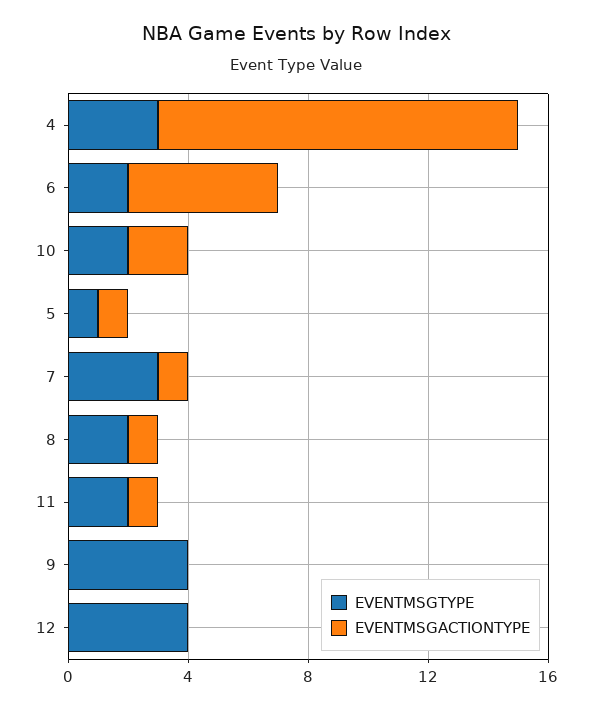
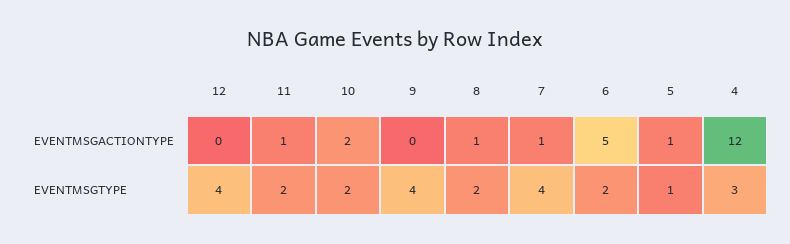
  {
    "EVENTMSGTYPE": {
      "4": 3,
      "6": 2,
      "10": 2,
      "5": 1,
-     "7": 3,
+     "7": 4,
      "8": 2,
      "11": 2,
      "9": 4,
      "12": 4
    },
    "EVENTMSGACTIONTYPE": {
      "4": 12,
      "6": 5,
      "10": 2,
      "5": 1,
      "7": 1,
      "8": 1,
      "11": 1,
      "9": 0,
      "12": 0
    }
  }

